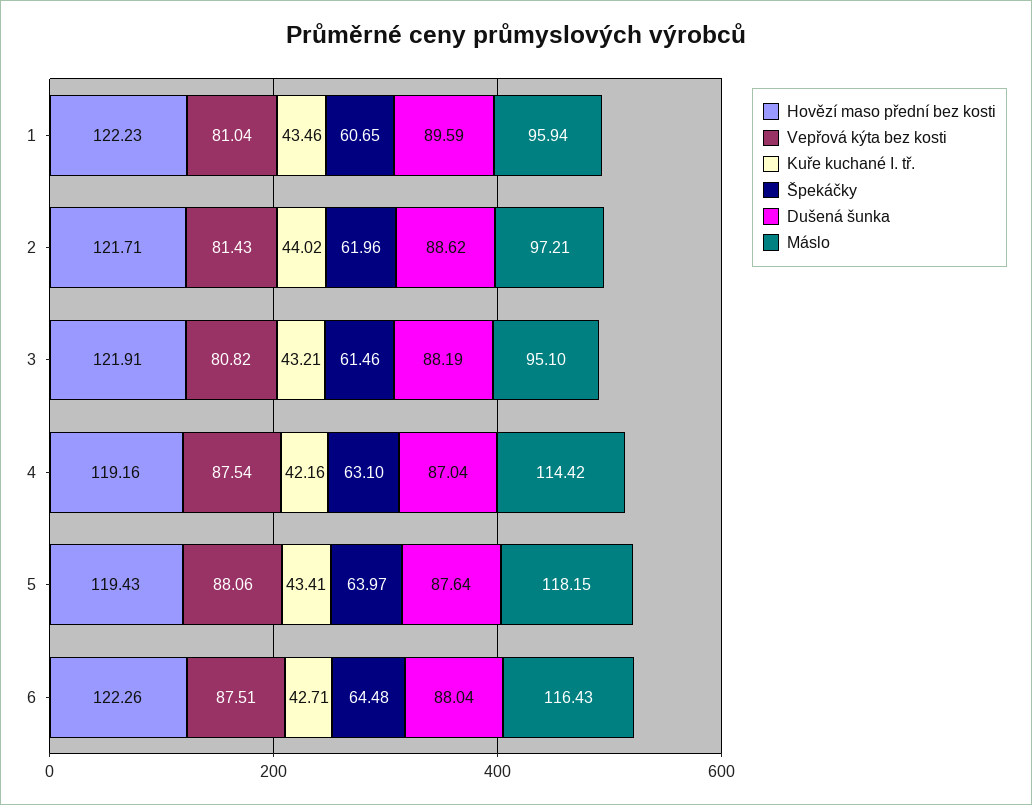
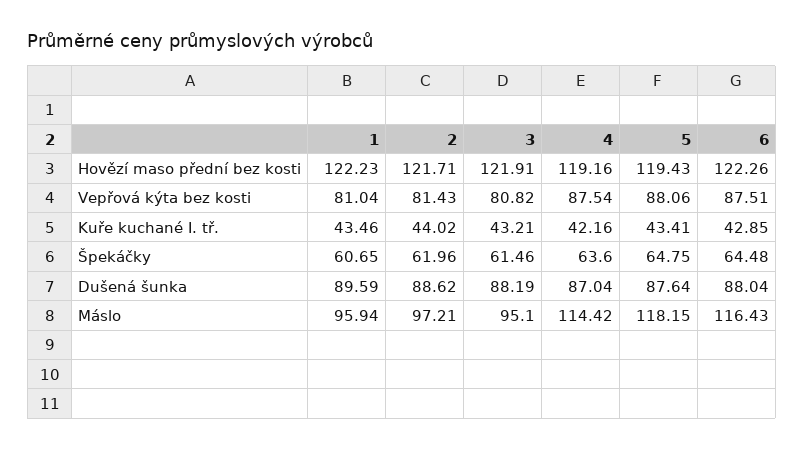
  {
    "Hovězí maso přední bez kosti": {
      "1": 122.23,
      "2": 121.71,
      "3": 121.91,
      "4": 119.16,
      "5": 119.43,
      "6": 122.26
    },
    "Vepřová kýta bez kosti": {
      "1": 81.04,
      "2": 81.43,
      "3": 80.82,
      "4": 87.54,
      "5": 88.06,
      "6": 87.51
    },
    "Kuře kuchané I. tř.": {
      "1": 43.46,
      "2": 44.02,
      "3": 43.21,
      "4": 42.16,
      "5": 43.41,
-     "6": 42.71
+     "6": 42.85
    },
    "Špekáčky": {
      "1": 60.65,
      "2": 61.96,
      "3": 61.46,
-     "4": 63.1,
+     "4": 63.6,
-     "5": 63.97,
+     "5": 64.75,
      "6": 64.48
    },
    "Dušená šunka": {
      "1": 89.59,
      "2": 88.62,
      "3": 88.19,
      "4": 87.04,
      "5": 87.64,
      "6": 88.04
    },
    "Máslo": {
      "1": 95.94,
      "2": 97.21,
      "3": 95.1,
      "4": 114.42,
      "5": 118.15,
      "6": 116.43
    }
  }

